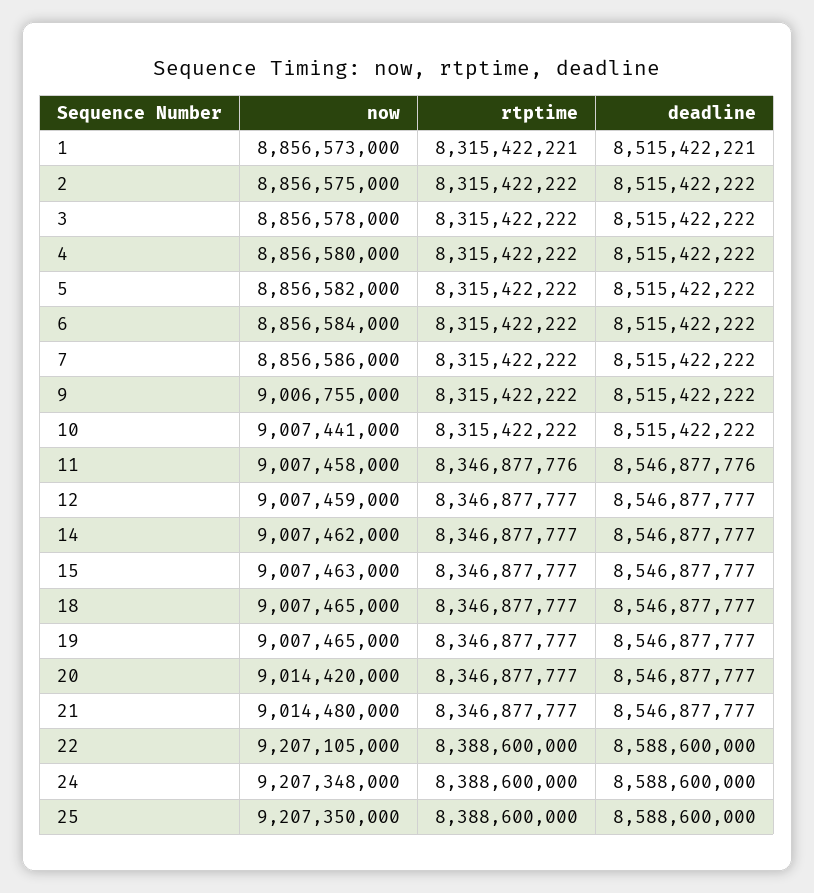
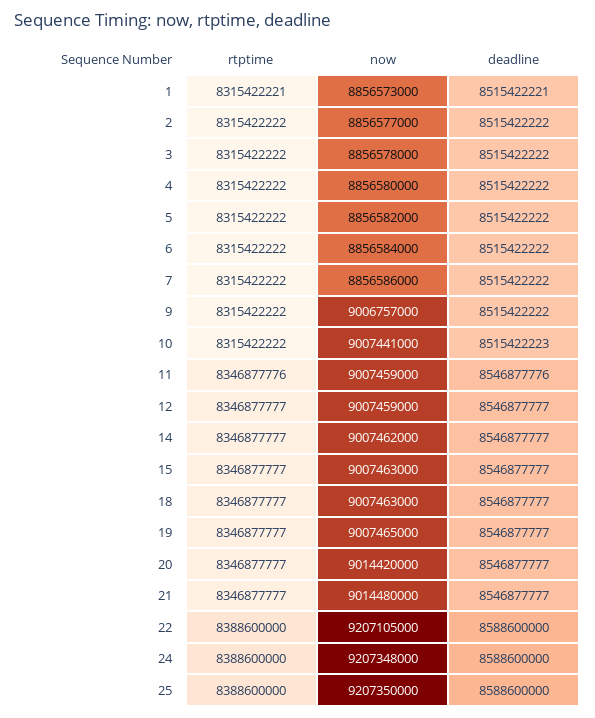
  {
    "now": {
      "1": 8856573000,
-     "2": 8856575000,
+     "2": 8856577000,
      "3": 8856578000,
      "4": 8856580000,
      "5": 8856582000,
      "6": 8856584000,
      "7": 8856586000,
-     "9": 9006755000,
+     "9": 9006757000,
      "10": 9007441000,
-     "11": 9007458000,
+     "11": 9007459000,
      "12": 9007459000,
      "14": 9007462000,
      "15": 9007463000,
-     "18": 9007465000,
+     "18": 9007463000,
      "19": 9007465000,
      "20": 9014420000,
      "21": 9014480000,
      "22": 9207105000,
      "24": 9207348000,
      "25": 9207350000
    },
    "rtptime": {
      "1": 8315422221,
      "2": 8315422222,
      "3": 8315422222,
      "4": 8315422222,
      "5": 8315422222,
      "6": 8315422222,
      "7": 8315422222,
      "9": 8315422222,
      "10": 8315422222,
      "11": 8346877776,
      "12": 8346877777,
      "14": 8346877777,
      "15": 8346877777,
      "18": 8346877777,
      "19": 8346877777,
      "20": 8346877777,
      "21": 8346877777,
      "22": 8388600000,
      "24": 8388600000,
      "25": 8388600000
    },
    "deadline": {
      "1": 8515422221,
      "2": 8515422222,
      "3": 8515422222,
      "4": 8515422222,
      "5": 8515422222,
      "6": 8515422222,
      "7": 8515422222,
      "9": 8515422222,
-     "10": 8515422222,
+     "10": 8515422223,
      "11": 8546877776,
      "12": 8546877777,
      "14": 8546877777,
      "15": 8546877777,
      "18": 8546877777,
      "19": 8546877777,
      "20": 8546877777,
      "21": 8546877777,
      "22": 8588600000,
      "24": 8588600000,
      "25": 8588600000
    }
  }

